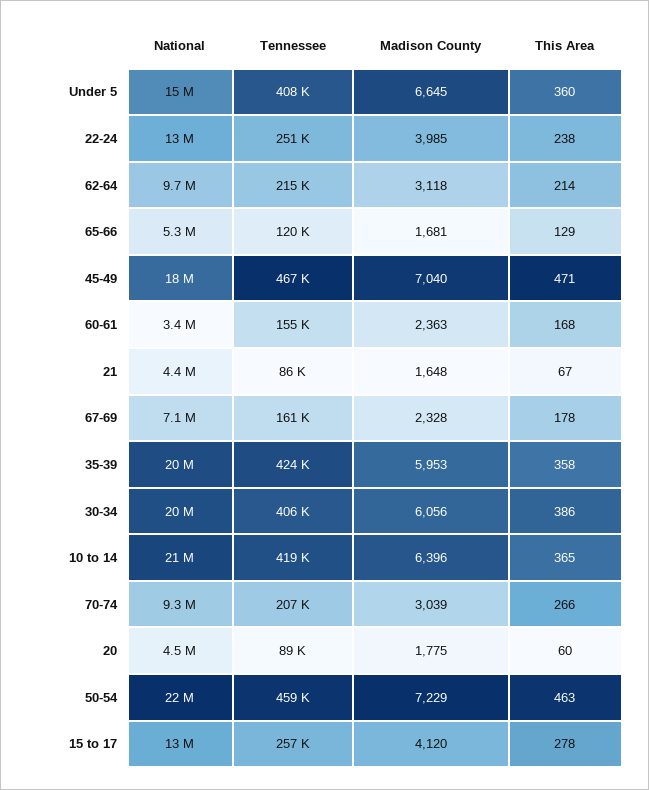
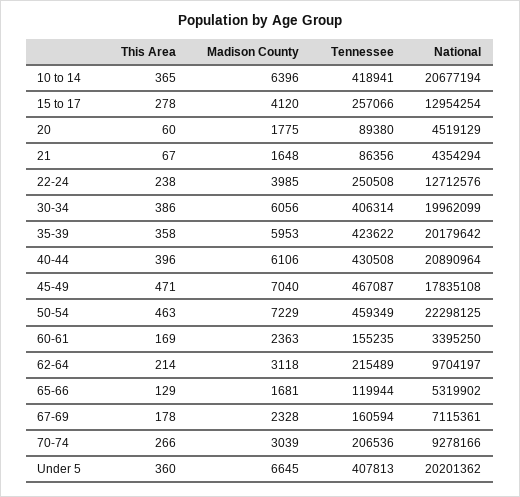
  {
    "National": {
-     "Under 5": 15000000,
+     "Under 5": 20201362,
      "22-24": 12712576,
      "62-64": 9704197,
      "65-66": 5319902,
      "45-49": 17835108,
      "60-61": 3395250,
      "21": 4354294,
      "67-69": 7115361,
      "35-39": 20179642,
      "30-34": 19962099,
      "10 to 14": 20677194,
      "70-74": 9278166,
      "20": 4519129,
      "50-54": 22298125,
-     "15 to 17": 12954254
+     "15 to 17": 12954254,
+     "40-44": 20890964
    },
    "Tennessee": {
      "Under 5": 407813,
      "22-24": 250508,
      "62-64": 215489,
      "65-66": 119944,
      "45-49": 467087,
      "60-61": 155235,
      "21": 86356,
      "67-69": 160594,
      "35-39": 423622,
      "30-34": 406314,
      "10 to 14": 418941,
      "70-74": 206536,
      "20": 89380,
      "50-54": 459349,
-     "15 to 17": 257066
+     "15 to 17": 257066,
+     "40-44": 430508
    },
    "Madison County": {
      "Under 5": 6645,
      "22-24": 3985,
      "62-64": 3118,
      "65-66": 1681,
      "45-49": 7040,
      "60-61": 2363,
      "21": 1648,
      "67-69": 2328,
      "35-39": 5953,
      "30-34": 6056,
      "10 to 14": 6396,
      "70-74": 3039,
      "20": 1775,
      "50-54": 7229,
-     "15 to 17": 4120
+     "15 to 17": 4120,
+     "40-44": 6106
    },
    "This Area": {
      "Under 5": 360,
      "22-24": 238,
      "62-64": 214,
      "65-66": 129,
      "45-49": 471,
-     "60-61": 168,
+     "60-61": 169,
      "21": 67,
      "67-69": 178,
      "35-39": 358,
      "30-34": 386,
      "10 to 14": 365,
      "70-74": 266,
      "20": 60,
      "50-54": 463,
-     "15 to 17": 278
+     "15 to 17": 278,
+     "40-44": 396
    }
  }

